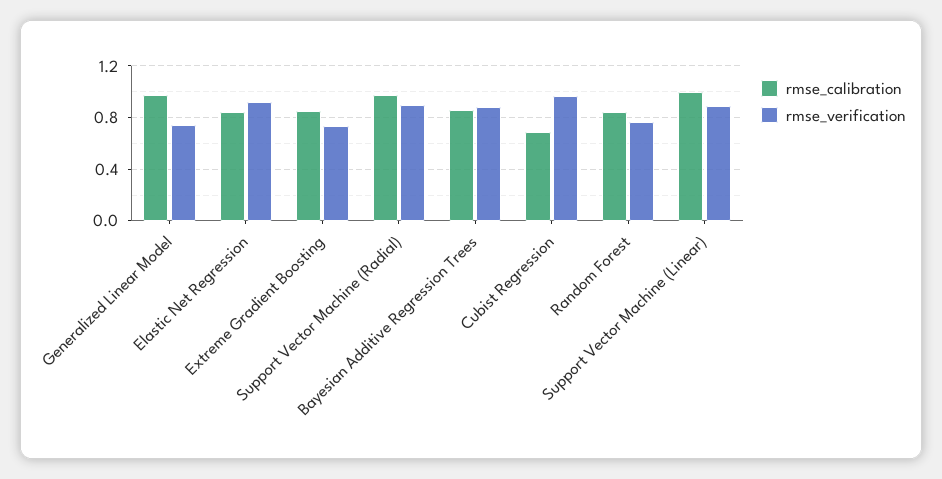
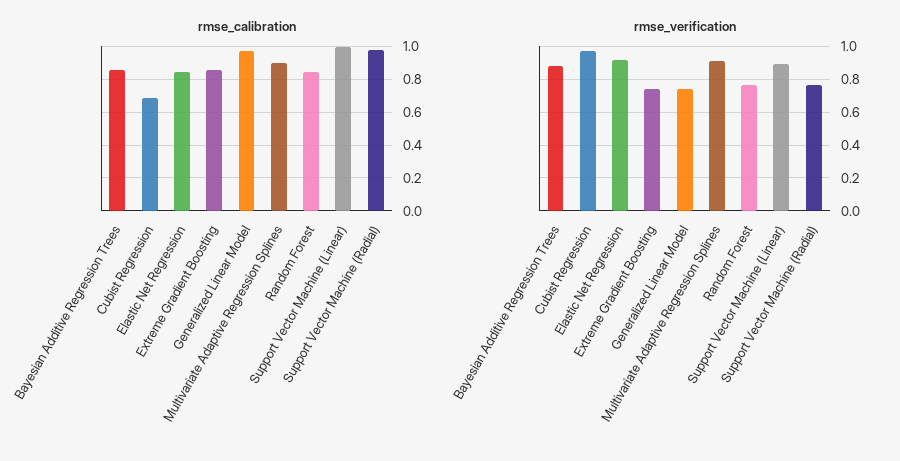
  {
    "rmse_calibration": {
      "Generalized Linear Model": 0.95,
      "Elastic Net Regression": 0.85,
      "Extreme Gradient Boosting": 0.85,
      "Support Vector Machine (Radial)": 1,
      "Bayesian Additive Regression Trees": 0.85,
      "Cubist Regression": 0.7,
      "Random Forest": 0.85,
-     "Support Vector Machine (Linear)": 1
+     "Support Vector Machine (Linear)": 1,
+     "Multivariate Adaptive Regression Splines": 0.9
    },
    "rmse_verification": {
      "Generalized Linear Model": 0.75,
      "Elastic Net Regression": 0.9,
      "Extreme Gradient Boosting": 0.75,
-     "Support Vector Machine (Radial)": 0.9,
+     "Support Vector Machine (Radial)": 0.75,
      "Bayesian Additive Regression Trees": 0.9,
      "Cubist Regression": 0.95,
      "Random Forest": 0.75,
-     "Support Vector Machine (Linear)": 0.9
+     "Support Vector Machine (Linear)": 0.9,
+     "Multivariate Adaptive Regression Splines": 0.9
    }
  }

